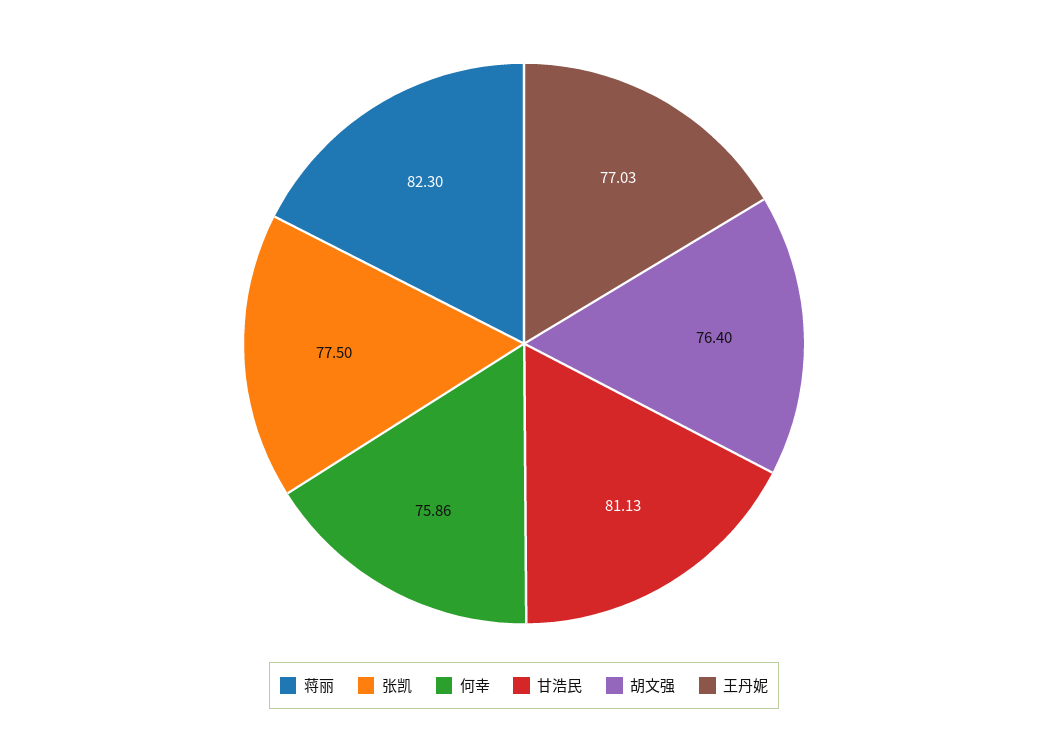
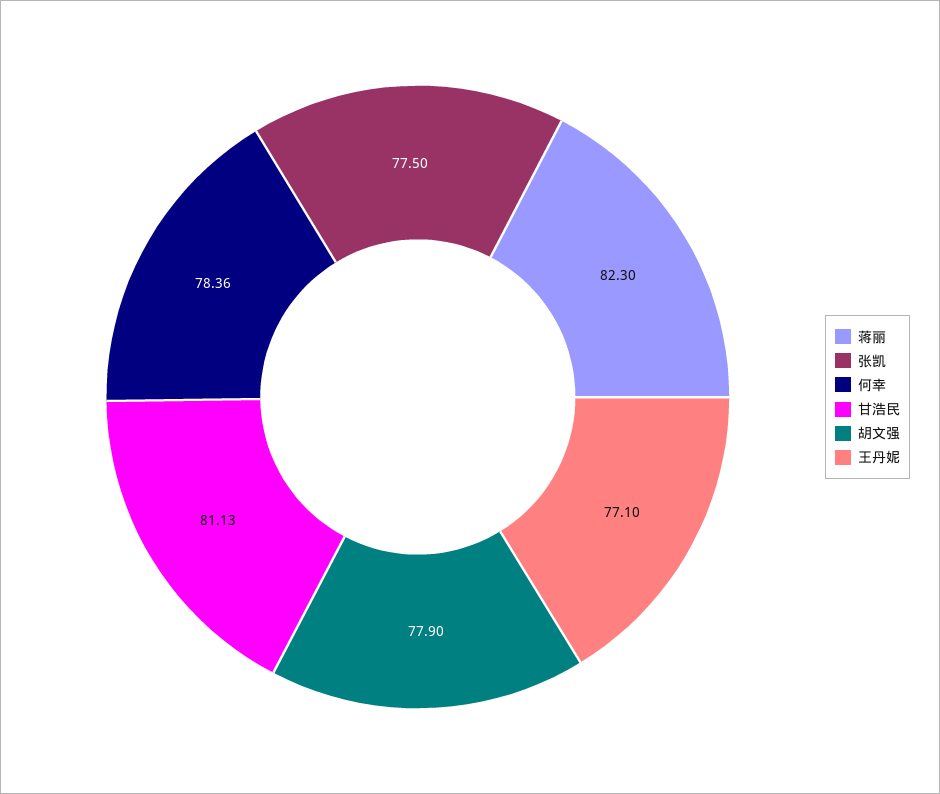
  {
    "蒋丽": 82.3,
    "张凯": 77.5,
-   "何幸": 75.86,
+   "何幸": 78.36,
    "甘浩民": 81.13,
-   "胡文强": 76.4,
+   "胡文强": 77.9,
-   "王丹妮": 77.03
+   "王丹妮": 77.1
  }

